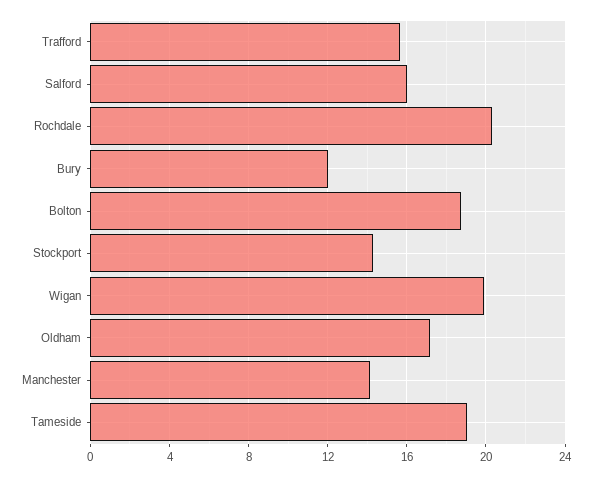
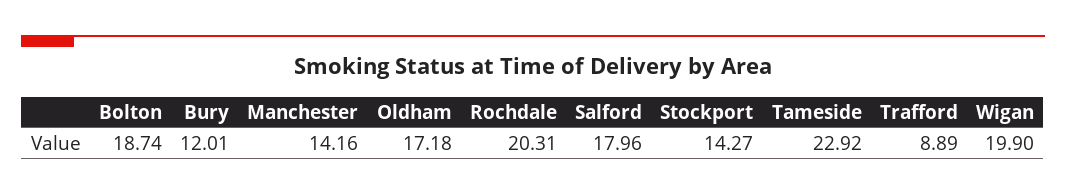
  {
-   "Trafford": 15.5,
+   "Trafford": 8.89,
-   "Salford": 16,
+   "Salford": 17.96,
    "Rochdale": 20.31,
    "Bury": 12.01,
    "Bolton": 18.74,
    "Stockport": 14.27,
    "Wigan": 19.9,
    "Oldham": 17.18,
    "Manchester": 14.16,
-   "Tameside": 19
+   "Tameside": 22.92
  }

